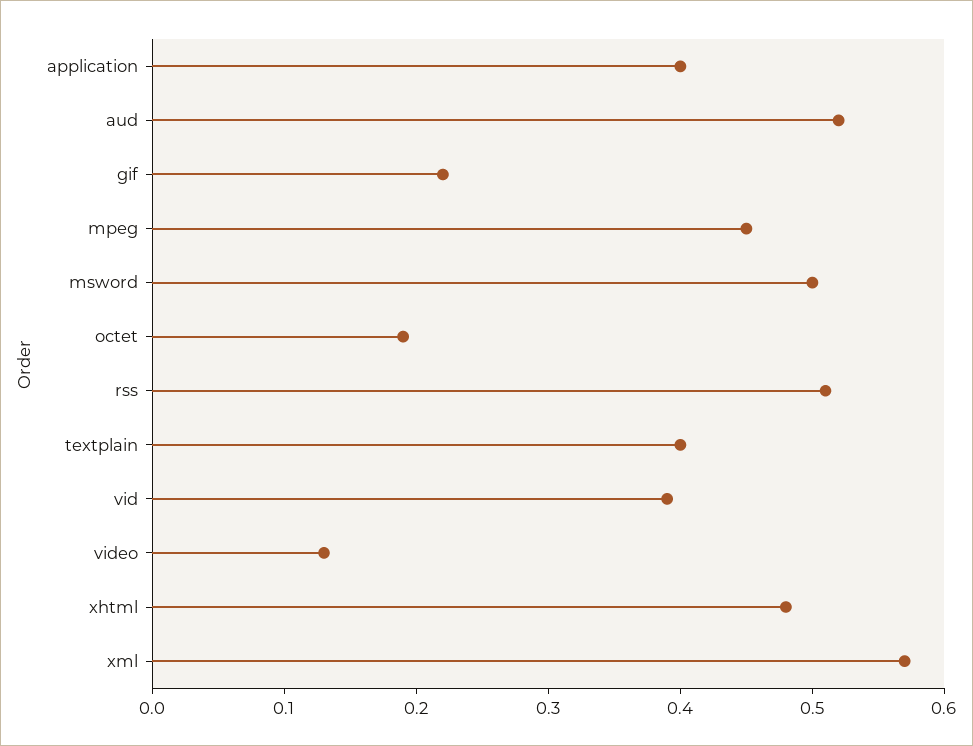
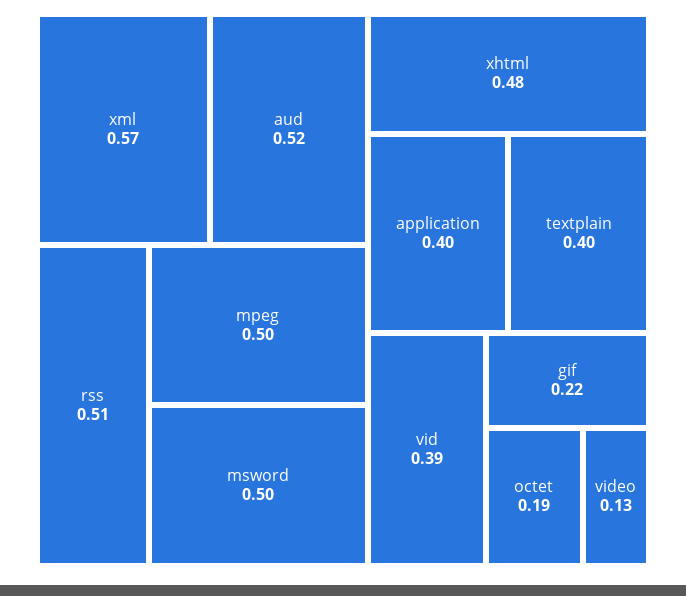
  {
    "application": 0.4,
    "aud": 0.52,
    "gif": 0.22,
-   "mpeg": 0.45,
+   "mpeg": 0.5,
    "msword": 0.5,
    "octet": 0.19,
    "rss": 0.51,
    "textplain": 0.4,
    "vid": 0.39,
    "video": 0.13,
    "xhtml": 0.48,
    "xml": 0.57
  }

